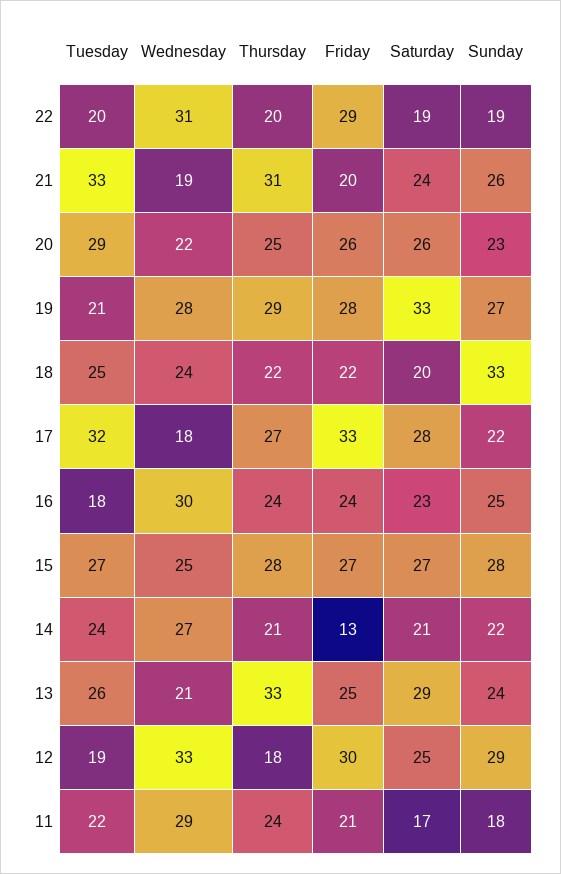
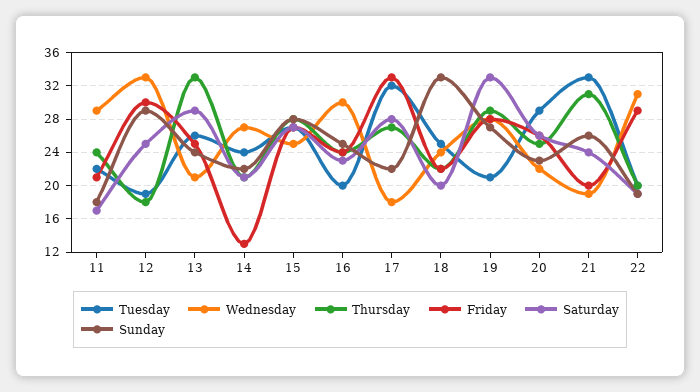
  {
    "Tuesday": {
      "22": 20,
      "21": 33,
      "20": 29,
      "19": 21,
      "18": 25,
      "17": 32,
-     "16": 18,
+     "16": 20,
      "15": 27,
      "14": 24,
      "13": 26,
      "12": 19,
      "11": 22
    },
    "Wednesday": {
      "22": 31,
      "21": 19,
      "20": 22,
      "19": 28,
      "18": 24,
      "17": 18,
      "16": 30,
      "15": 25,
      "14": 27,
      "13": 21,
      "12": 33,
      "11": 29
    },
    "Thursday": {
      "22": 20,
      "21": 31,
      "20": 25,
      "19": 29,
      "18": 22,
      "17": 27,
      "16": 24,
      "15": 28,
      "14": 21,
      "13": 33,
      "12": 18,
      "11": 24
    },
    "Friday": {
      "22": 29,
      "21": 20,
      "20": 26,
      "19": 28,
      "18": 22,
      "17": 33,
      "16": 24,
      "15": 27,
      "14": 13,
      "13": 25,
      "12": 30,
      "11": 21
    },
    "Saturday": {
      "22": 19,
      "21": 24,
      "20": 26,
      "19": 33,
      "18": 20,
      "17": 28,
      "16": 23,
      "15": 27,
      "14": 21,
      "13": 29,
      "12": 25,
      "11": 17
    },
    "Sunday": {
      "22": 19,
      "21": 26,
      "20": 23,
      "19": 27,
      "18": 33,
      "17": 22,
      "16": 25,
      "15": 28,
      "14": 22,
      "13": 24,
      "12": 29,
      "11": 18
    }
  }

